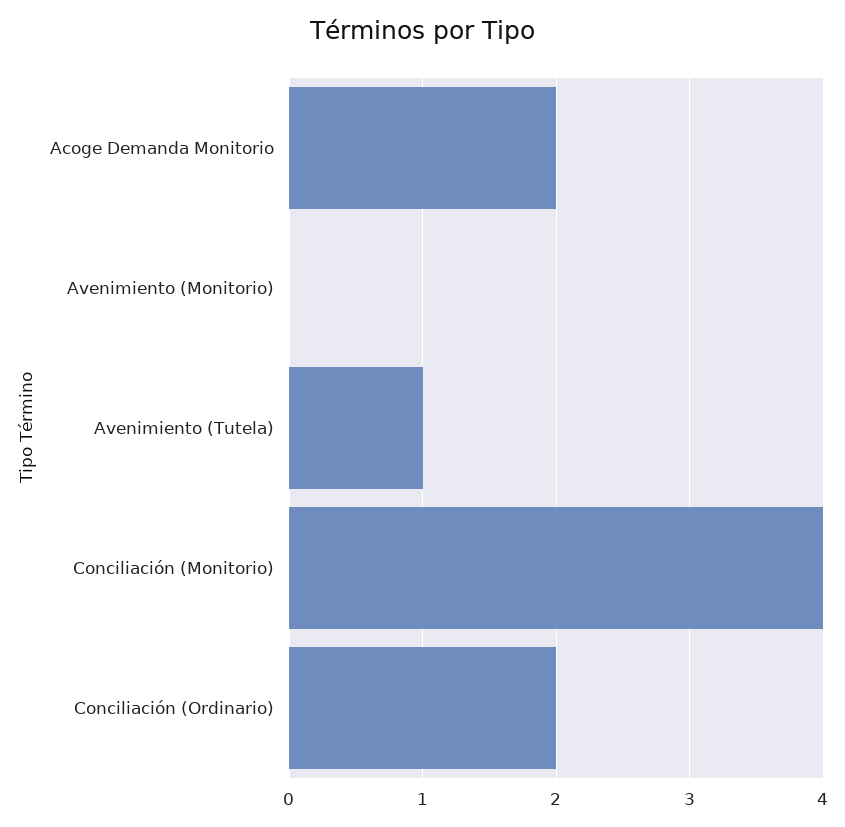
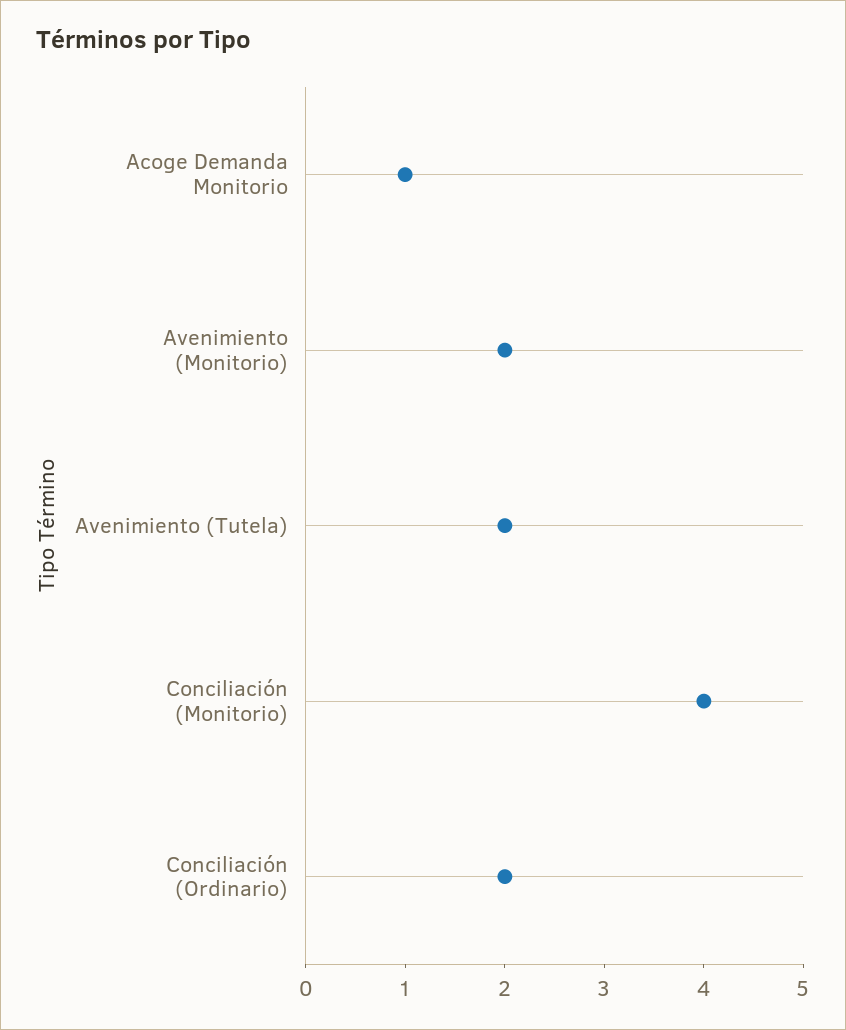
  {
-   "Acoge Demanda Monitorio": 2,
+   "Acoge Demanda Monitorio": 1,
-   "Avenimiento (Monitorio)": 0,
+   "Avenimiento (Monitorio)": 2,
-   "Avenimiento (Tutela)": 1,
+   "Avenimiento (Tutela)": 2,
    "Conciliación (Monitorio)": 4,
    "Conciliación (Ordinario)": 2
  }

